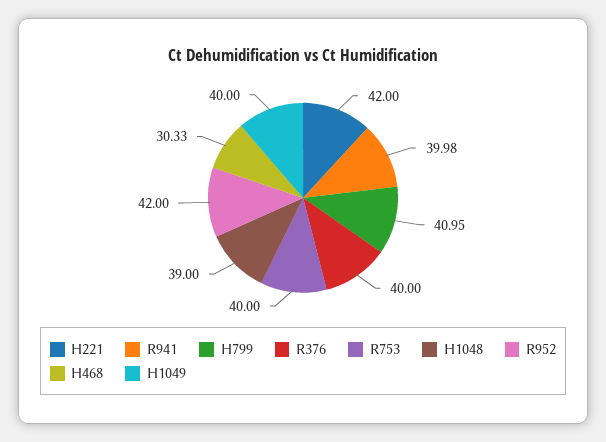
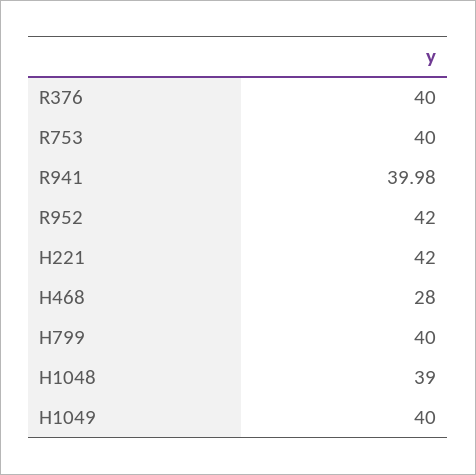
  {
    "H221": 42,
    "R941": 39.98,
-   "H799": 40.95,
+   "H799": 40,
    "R376": 40,
    "R753": 40,
    "H1048": 39,
    "R952": 42,
-   "H468": 30.33,
+   "H468": 28,
    "H1049": 40
  }

